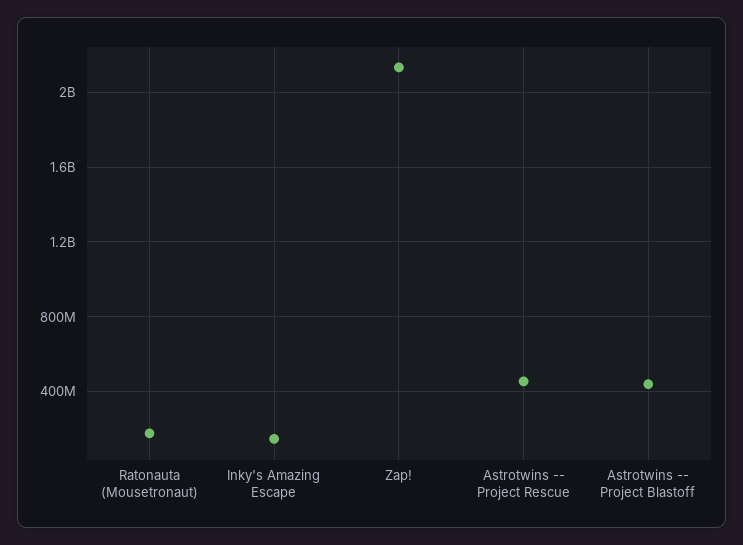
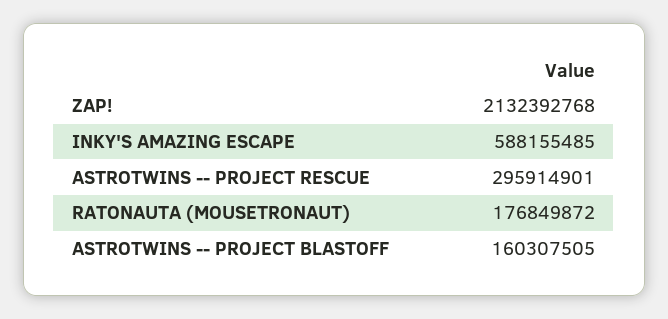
  {
    "Ratonauta (Mousetronaut)": 176849872,
-   "Inky's Amazing Escape": 150000000,
+   "Inky's Amazing Escape": 588155485,
    "Zap!": 2132392768,
-   "Astrotwins -- Project Rescue": 450000000,
+   "Astrotwins -- Project Rescue": 295914901,
-   "Astrotwins -- Project Blastoff": 450000000
+   "Astrotwins -- Project Blastoff": 160307505
  }

